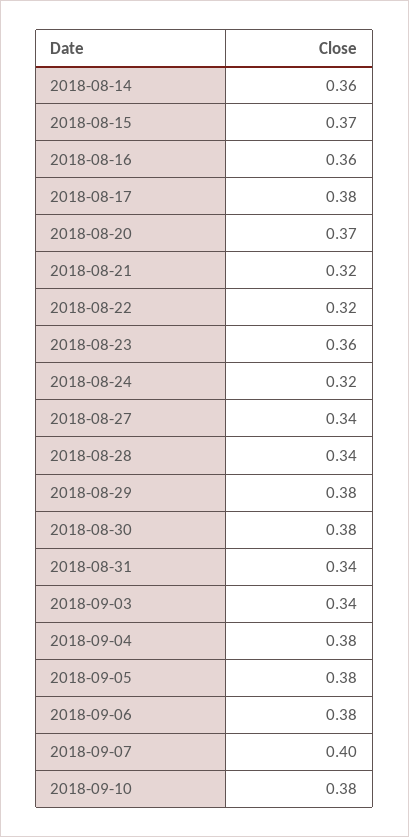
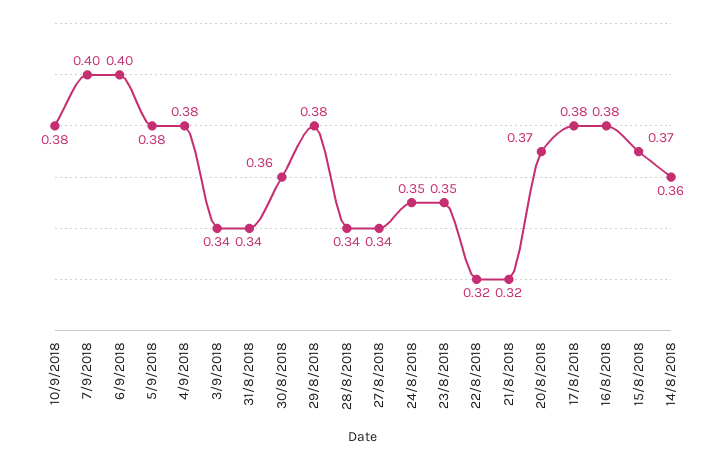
  {
    "2018-08-14": 0.36,
    "2018-08-15": 0.37,
-   "2018-08-16": 0.36,
+   "2018-08-16": 0.38,
    "2018-08-17": 0.38,
    "2018-08-20": 0.37,
    "2018-08-21": 0.32,
    "2018-08-22": 0.32,
-   "2018-08-23": 0.36,
+   "2018-08-23": 0.35,
-   "2018-08-24": 0.32,
+   "2018-08-24": 0.35,
    "2018-08-27": 0.34,
    "2018-08-28": 0.34,
    "2018-08-29": 0.38,
-   "2018-08-30": 0.38,
+   "2018-08-30": 0.36,
    "2018-08-31": 0.34,
    "2018-09-03": 0.34,
    "2018-09-04": 0.38,
    "2018-09-05": 0.38,
-   "2018-09-06": 0.38,
+   "2018-09-06": 0.4,
    "2018-09-07": 0.4,
    "2018-09-10": 0.38
  }

